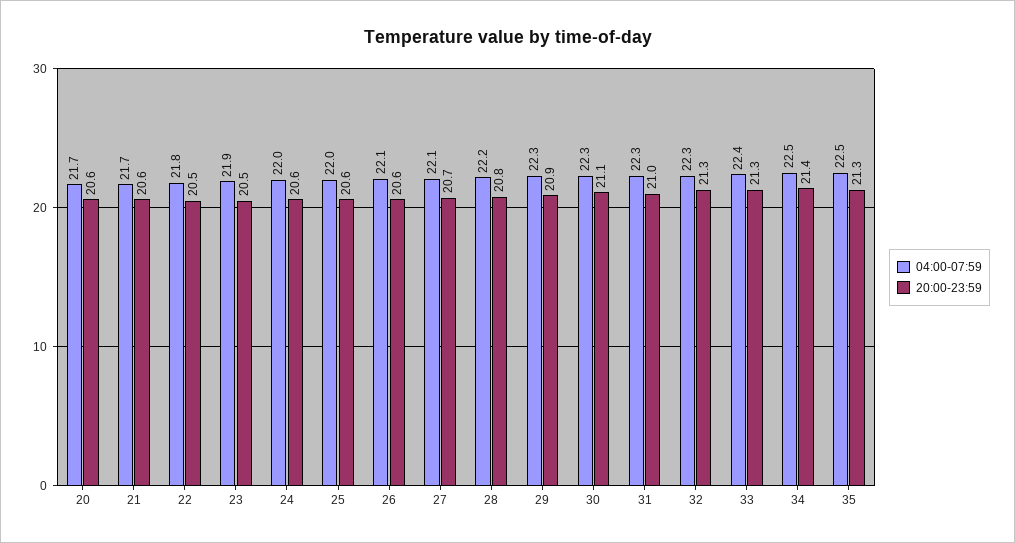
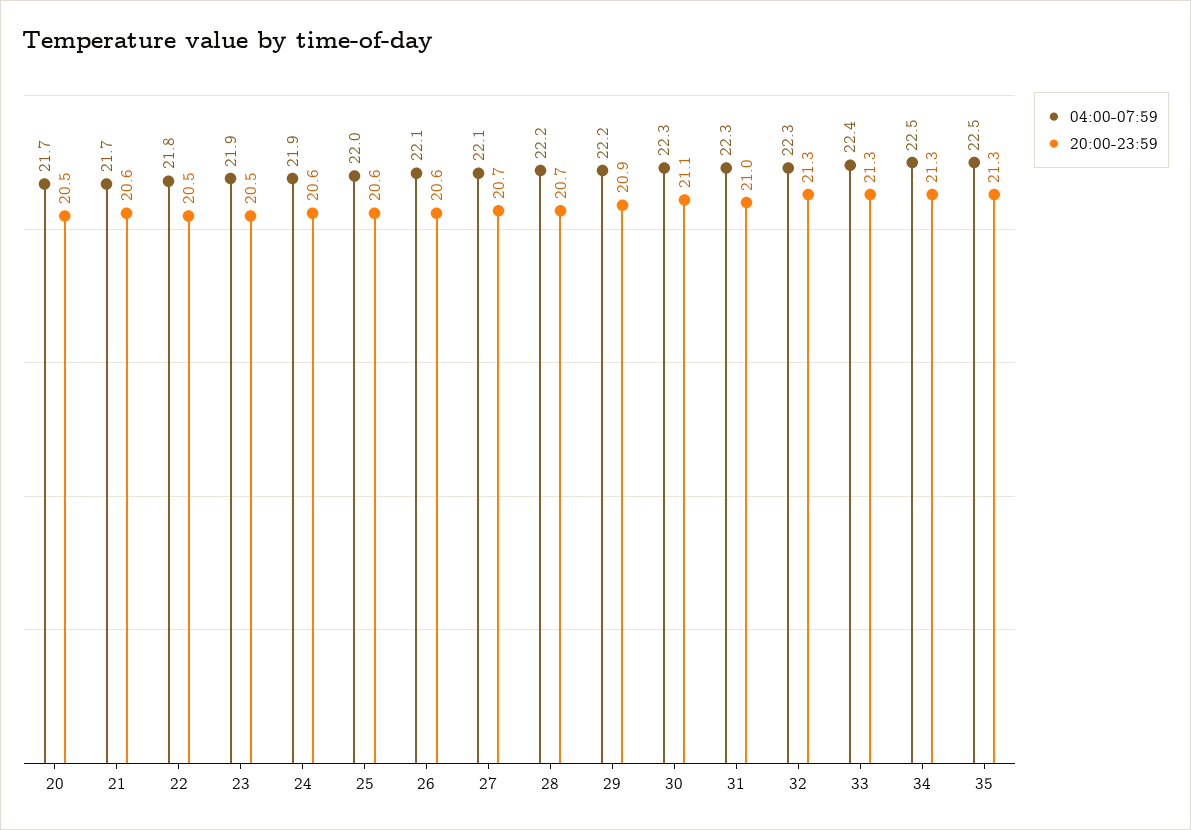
  {
    "04:00-07:59": {
      "20": 21.7,
      "21": 21.7,
      "22": 21.8,
      "23": 21.9,
-     "24": 22,
+     "24": 21.9,
      "25": 22,
      "26": 22.1,
      "27": 22.1,
      "28": 22.2,
-     "29": 22.3,
+     "29": 22.2,
      "30": 22.3,
      "31": 22.3,
      "32": 22.3,
      "33": 22.4,
      "34": 22.5,
      "35": 22.5
    },
    "20:00-23:59": {
-     "20": 20.6,
+     "20": 20.5,
      "21": 20.6,
      "22": 20.5,
      "23": 20.5,
      "24": 20.6,
      "25": 20.6,
      "26": 20.6,
      "27": 20.7,
-     "28": 20.8,
+     "28": 20.7,
      "29": 20.9,
      "30": 21.1,
      "31": 21,
      "32": 21.3,
      "33": 21.3,
-     "34": 21.4,
+     "34": 21.3,
      "35": 21.3
    }
  }

